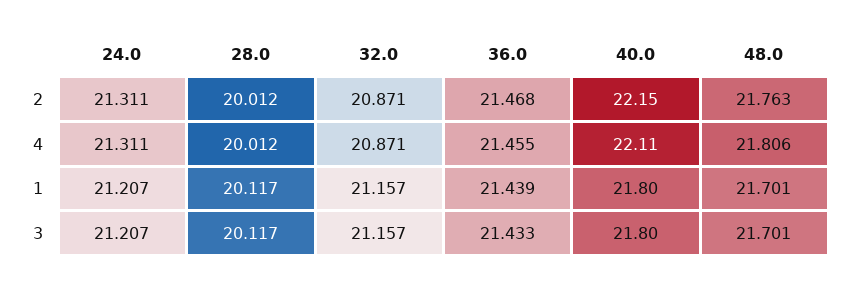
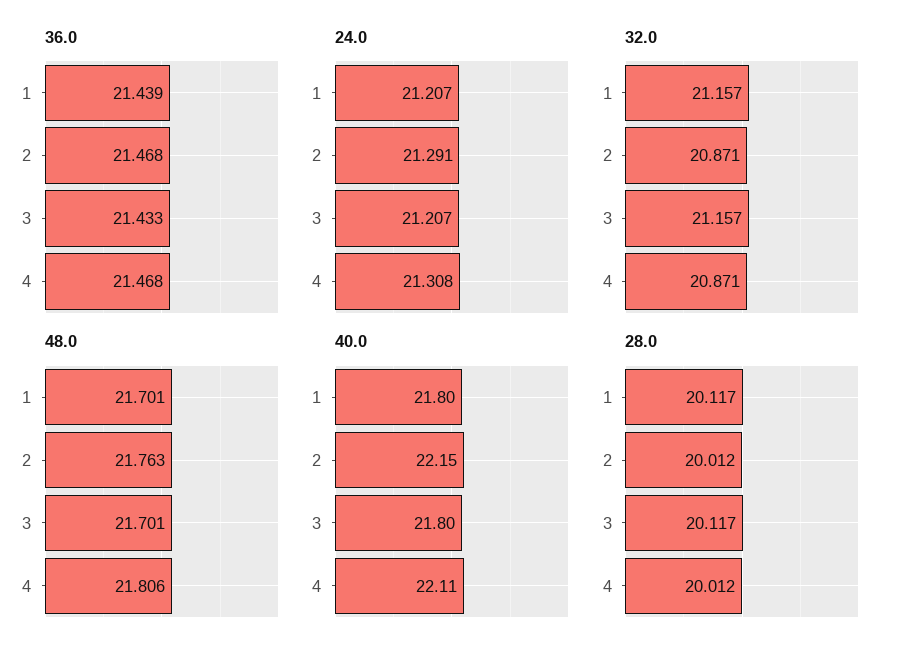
  {
    "24.0": {
-     "2": 21.311,
+     "2": 21.291,
-     "4": 21.311,
+     "4": 21.308,
      "1": 21.207,
      "3": 21.207
    },
    "28.0": {
      "2": 20.012,
      "4": 20.012,
      "1": 20.117,
      "3": 20.117
    },
    "32.0": {
      "2": 20.871,
      "4": 20.871,
      "1": 21.157,
      "3": 21.157
    },
    "36.0": {
      "2": 21.468,
-     "4": 21.455,
+     "4": 21.468,
      "1": 21.439,
      "3": 21.433
    },
    "40.0": {
      "2": 22.15,
      "4": 22.11,
      "1": 21.8,
      "3": 21.8
    },
    "48.0": {
      "2": 21.763,
      "4": 21.806,
      "1": 21.701,
      "3": 21.701
    }
  }

